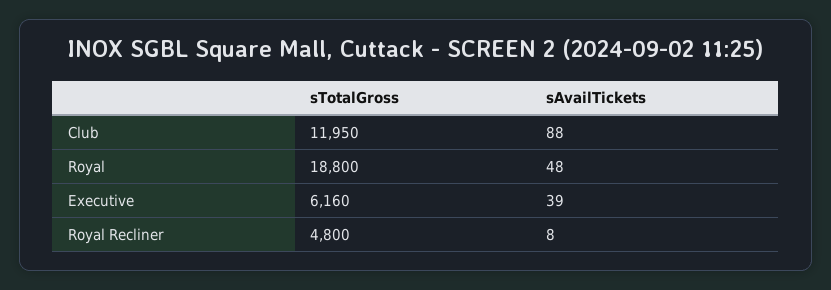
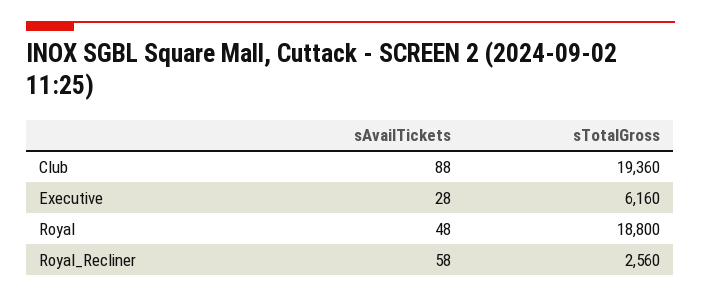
  {
    "sTotalGross": {
-     "Club": 11950,
+     "Club": 19360,
      "Royal": 18800,
      "Executive": 6160,
-     "Royal Recliner": 4800
+     "Royal Recliner": 2560
    },
    "sAvailTickets": {
      "Club": 88,
      "Royal": 48,
-     "Executive": 39,
+     "Executive": 28,
-     "Royal Recliner": 8
+     "Royal Recliner": 58
    }
  }

